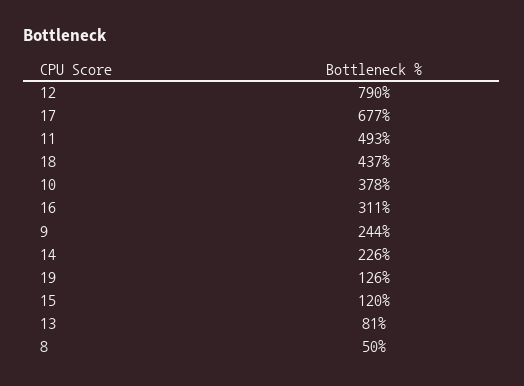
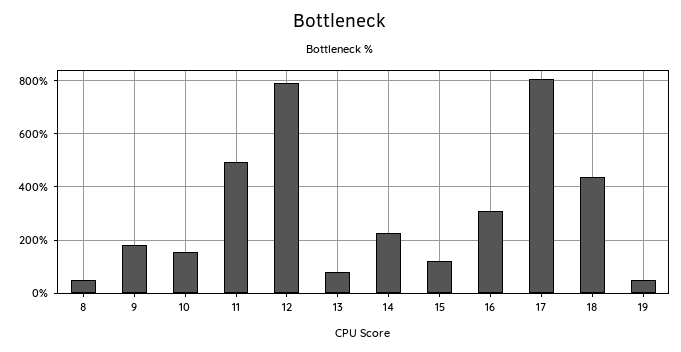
  {
    "12": 790,
-   "17": 677,
+   "17": 800,
    "11": 493,
    "18": 437,
-   "10": 378,
+   "10": 150,
    "16": 311,
-   "9": 244,
+   "9": 175,
    "14": 226,
-   "19": 126,
+   "19": 50,
    "15": 120,
    "13": 81,
    "8": 50
  }

